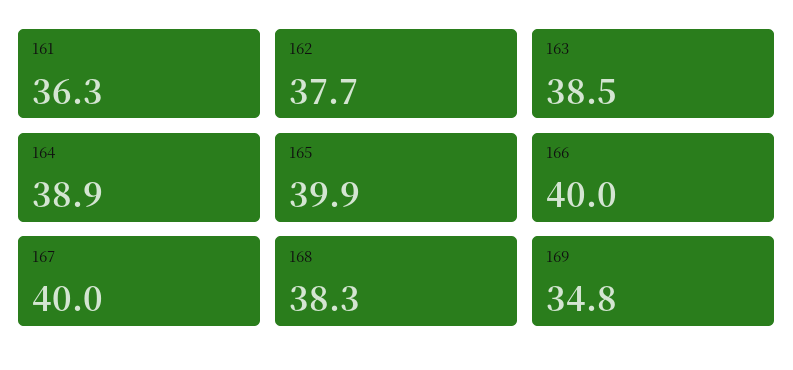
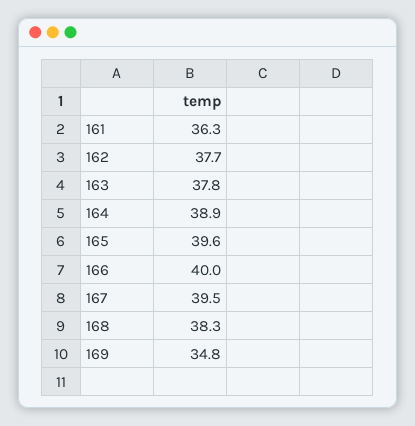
  {
    "161": 36.3,
    "162": 37.7,
-   "163": 38.5,
+   "163": 37.8,
    "164": 38.9,
-   "165": 39.9,
+   "165": 39.6,
    "166": 40,
-   "167": 40,
+   "167": 39.5,
    "168": 38.3,
    "169": 34.8
  }

